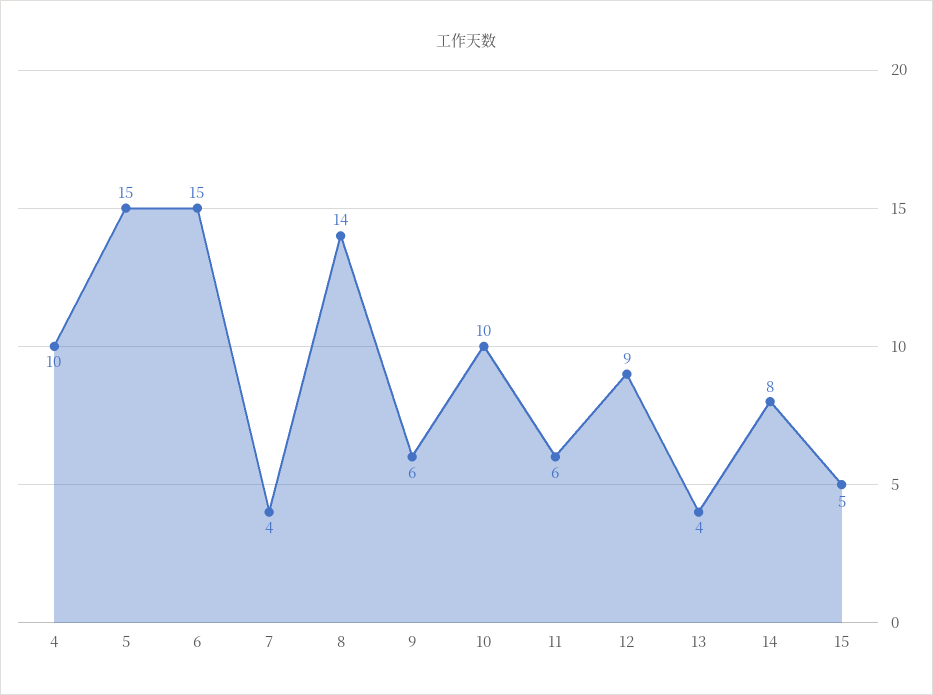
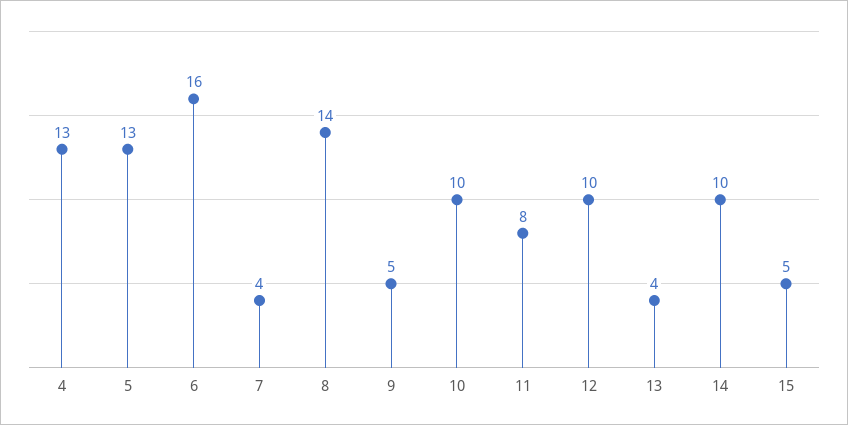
  {
-   "4": 10,
+   "4": 13,
-   "5": 15,
+   "5": 13,
-   "6": 15,
+   "6": 16,
    "7": 4,
    "8": 14,
-   "9": 6,
+   "9": 5,
    "10": 10,
-   "11": 6,
+   "11": 8,
-   "12": 9,
+   "12": 10,
    "13": 4,
-   "14": 8,
+   "14": 10,
    "15": 5
  }

